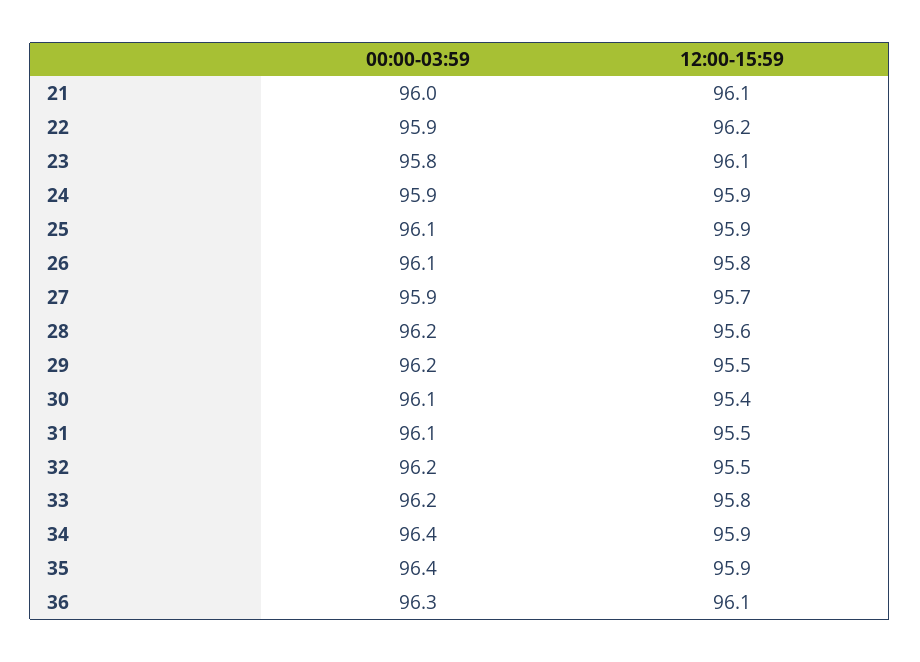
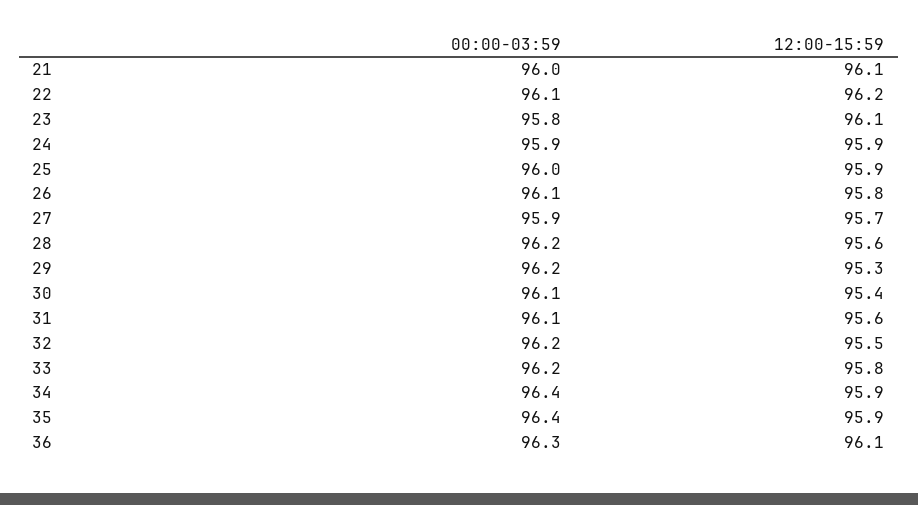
  {
    "00:00-03:59": {
      "21": 96,
-     "22": 95.9,
+     "22": 96.1,
      "23": 95.8,
      "24": 95.9,
-     "25": 96.1,
+     "25": 96,
      "26": 96.1,
      "27": 95.9,
      "28": 96.2,
      "29": 96.2,
      "30": 96.1,
      "31": 96.1,
      "32": 96.2,
      "33": 96.2,
      "34": 96.4,
      "35": 96.4,
      "36": 96.3
    },
    "12:00-15:59": {
      "21": 96.1,
      "22": 96.2,
      "23": 96.1,
      "24": 95.9,
      "25": 95.9,
      "26": 95.8,
      "27": 95.7,
      "28": 95.6,
-     "29": 95.5,
+     "29": 95.3,
      "30": 95.4,
-     "31": 95.5,
+     "31": 95.6,
      "32": 95.5,
      "33": 95.8,
      "34": 95.9,
      "35": 95.9,
      "36": 96.1
    }
  }

